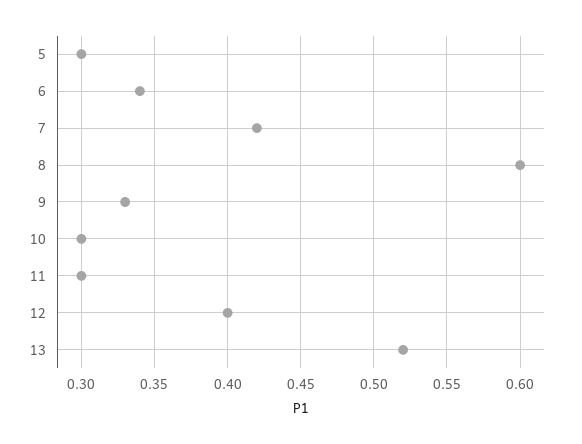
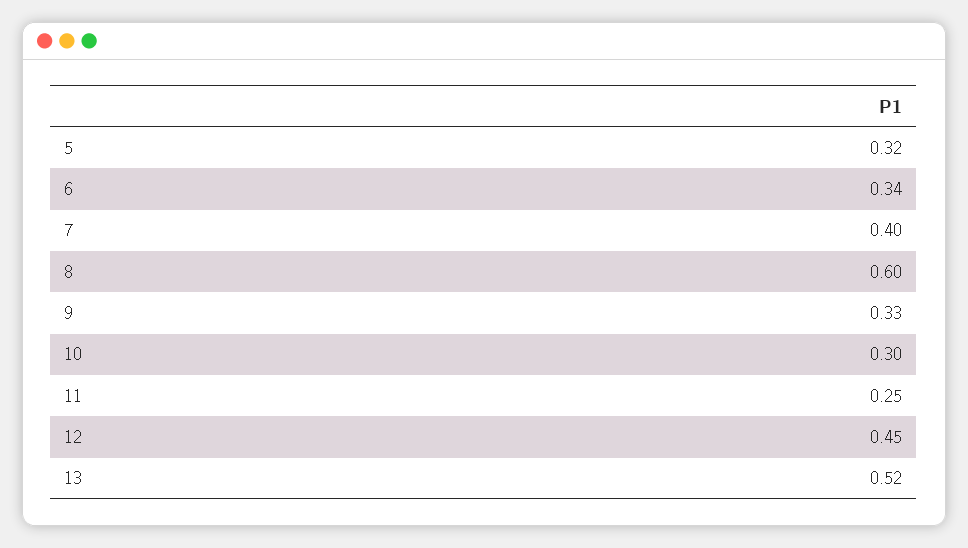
  {
-   "5": 0.3,
+   "5": 0.32,
    "6": 0.34,
-   "7": 0.42,
+   "7": 0.4,
    "8": 0.6,
    "9": 0.33,
    "10": 0.3,
-   "11": 0.3,
+   "11": 0.25,
-   "12": 0.4,
+   "12": 0.45,
    "13": 0.52
  }

